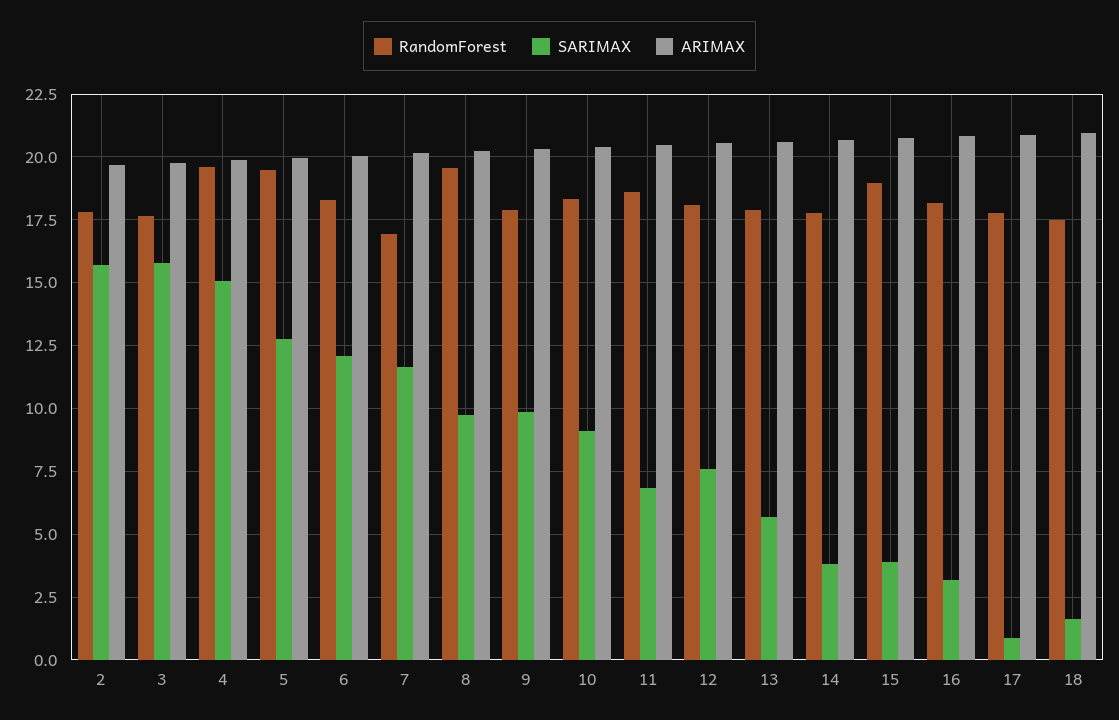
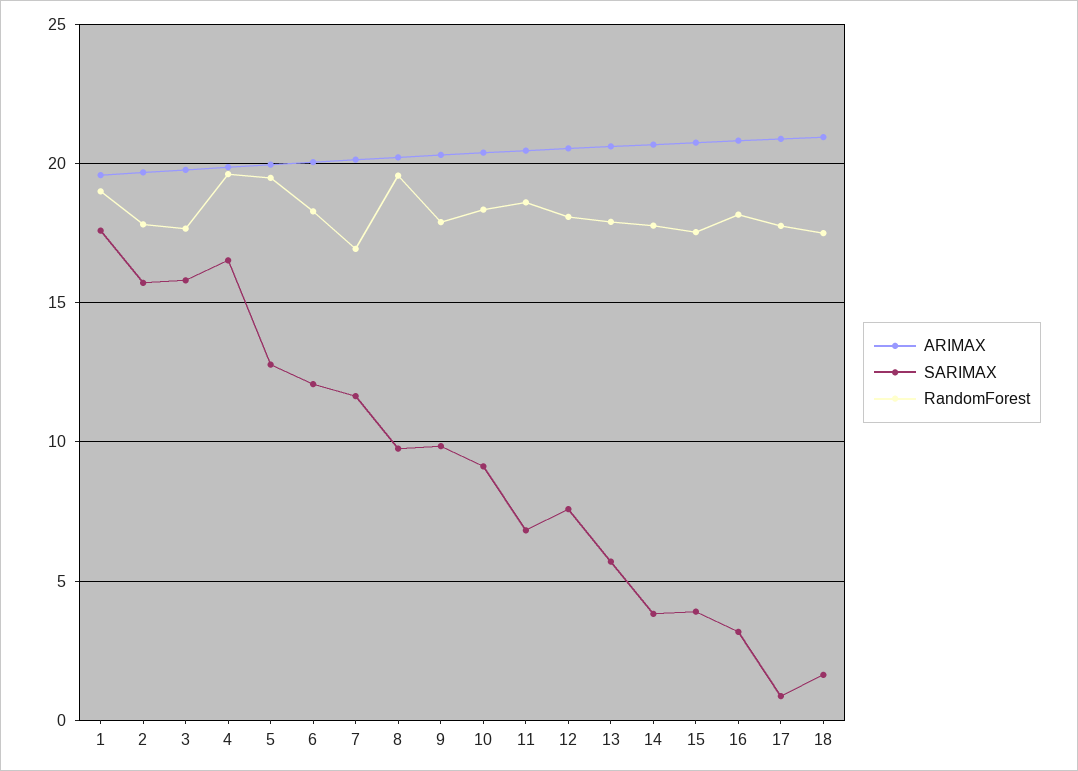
  {
    "RandomForest": {
      "2": 17.75,
      "3": 17.75,
      "4": 19.5,
      "5": 19.5,
      "6": 18.25,
      "7": 17,
      "8": 19.5,
      "9": 18,
      "10": 18.25,
      "11": 18.5,
      "12": 18,
      "13": 18,
      "14": 17.75,
-     "15": 19,
+     "15": 17.5,
      "16": 18.25,
      "17": 17.75,
-     "18": 17.5
+     "18": 17.5,
+     "1": 19
    },
    "SARIMAX": {
      "2": 15.75,
      "3": 15.75,
-     "4": 15,
+     "4": 16.5,
      "5": 12.75,
      "6": 12,
      "7": 11.75,
      "8": 9.75,
      "9": 9.75,
      "10": 9,
      "11": 6.75,
      "12": 7.5,
      "13": 5.75,
      "14": 3.75,
      "15": 4,
      "16": 3.25,
      "17": 0.75,
-     "18": 1.75
+     "18": 1.75,
+     "1": 17.5
    },
    "ARIMAX": {
      "2": 19.75,
      "3": 19.75,
      "4": 19.75,
      "5": 20,
      "6": 20,
      "7": 20.25,
      "8": 20.25,
      "9": 20.25,
      "10": 20.5,
      "11": 20.5,
      "12": 20.5,
      "13": 20.5,
      "14": 20.75,
      "15": 20.75,
      "16": 20.75,
      "17": 21,
-     "18": 21
+     "18": 21,
+     "1": 19.5
    }
  }

